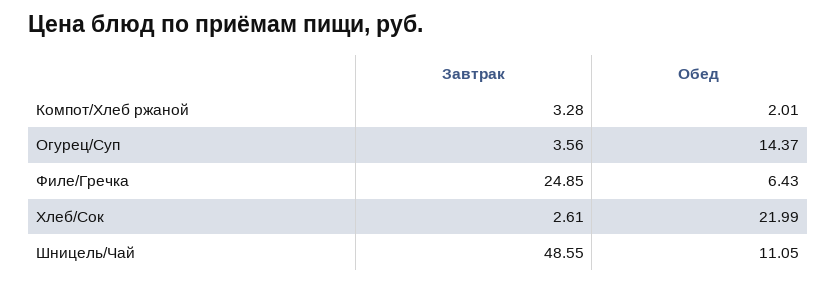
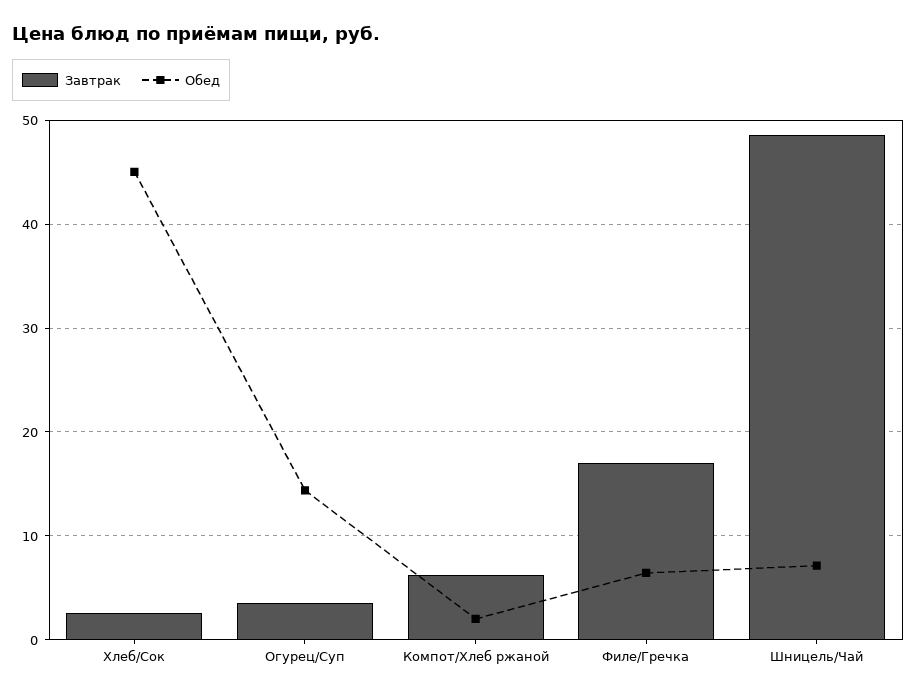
  {
    "Завтрак": {
-     "Компот/Хлеб ржаной": 3.28,
+     "Компот/Хлеб ржаной": 6,
      "Огурец/Суп": 3.56,
-     "Филе/Гречка": 24.85,
+     "Филе/Гречка": 17,
      "Хлеб/Сок": 2.61,
      "Шницель/Чай": 48.55
    },
    "Обед": {
      "Компот/Хлеб ржаной": 2.01,
      "Огурец/Суп": 14.37,
      "Филе/Гречка": 6.43,
-     "Хлеб/Сок": 21.99,
+     "Хлеб/Сок": 45,
-     "Шницель/Чай": 11.05
+     "Шницель/Чай": 7
    }
  }

